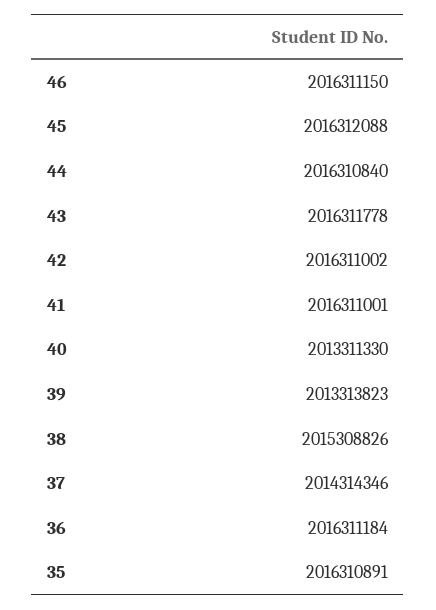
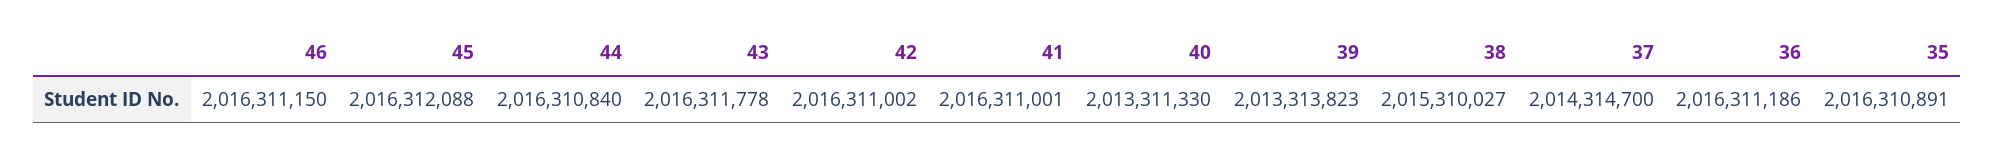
  {
    "46": 2016311150,
    "45": 2016312088,
    "44": 2016310840,
    "43": 2016311778,
    "42": 2016311002,
    "41": 2016311001,
    "40": 2013311330,
    "39": 2013313823,
-   "38": 2015308826,
+   "38": 2015310027,
-   "37": 2014314346,
+   "37": 2014314700,
-   "36": 2016311184,
+   "36": 2016311186,
    "35": 2016310891
  }

